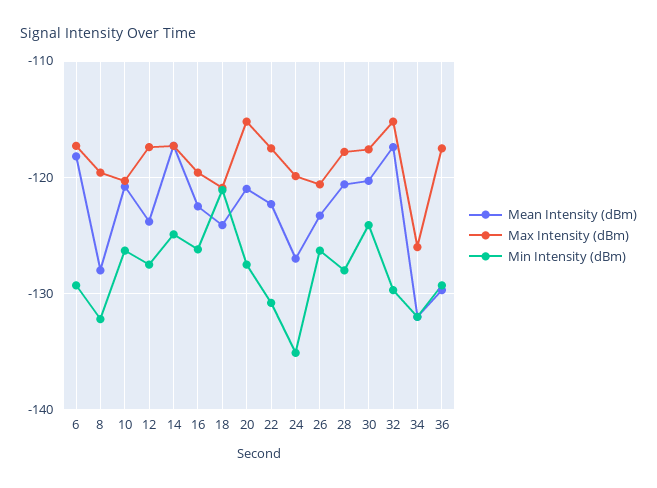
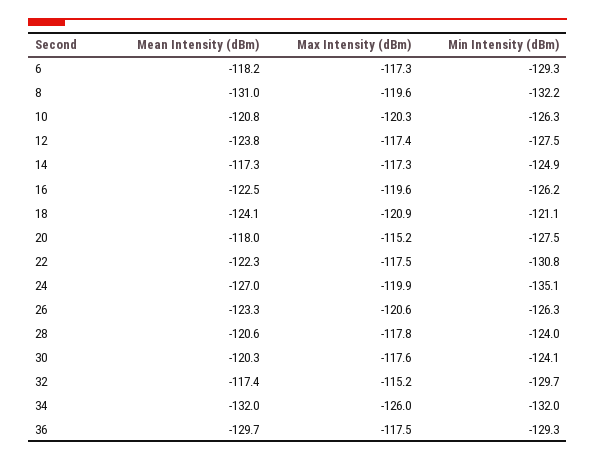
  {
    "Mean Intensity (dBm)": {
      "6": -118.2,
-     "8": -128,
+     "8": -131,
      "10": -120.8,
      "12": -123.8,
      "14": -117.3,
      "16": -122.5,
      "18": -124.1,
-     "20": -121,
+     "20": -118,
      "22": -122.3,
      "24": -127,
      "26": -123.3,
      "28": -120.6,
      "30": -120.3,
      "32": -117.4,
      "34": -132,
      "36": -129.7
    },
    "Max Intensity (dBm)": {
      "6": -117.3,
      "8": -119.6,
      "10": -120.3,
      "12": -117.4,
      "14": -117.3,
      "16": -119.6,
      "18": -120.9,
      "20": -115.2,
      "22": -117.5,
      "24": -119.9,
      "26": -120.6,
      "28": -117.8,
      "30": -117.6,
      "32": -115.2,
      "34": -126,
      "36": -117.5
    },
    "Min Intensity (dBm)": {
      "6": -129.3,
      "8": -132.2,
      "10": -126.3,
      "12": -127.5,
      "14": -124.9,
      "16": -126.2,
      "18": -121.1,
      "20": -127.5,
      "22": -130.8,
      "24": -135.1,
      "26": -126.3,
-     "28": -128,
+     "28": -124,
      "30": -124.1,
      "32": -129.7,
      "34": -132,
      "36": -129.3
    }
  }

